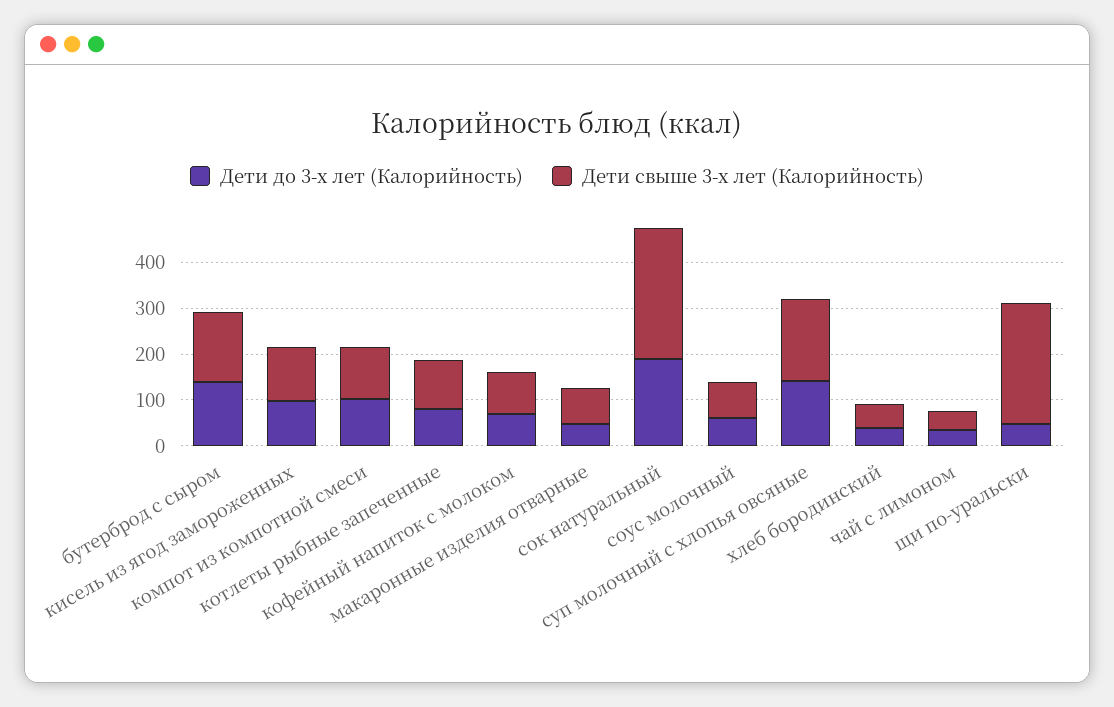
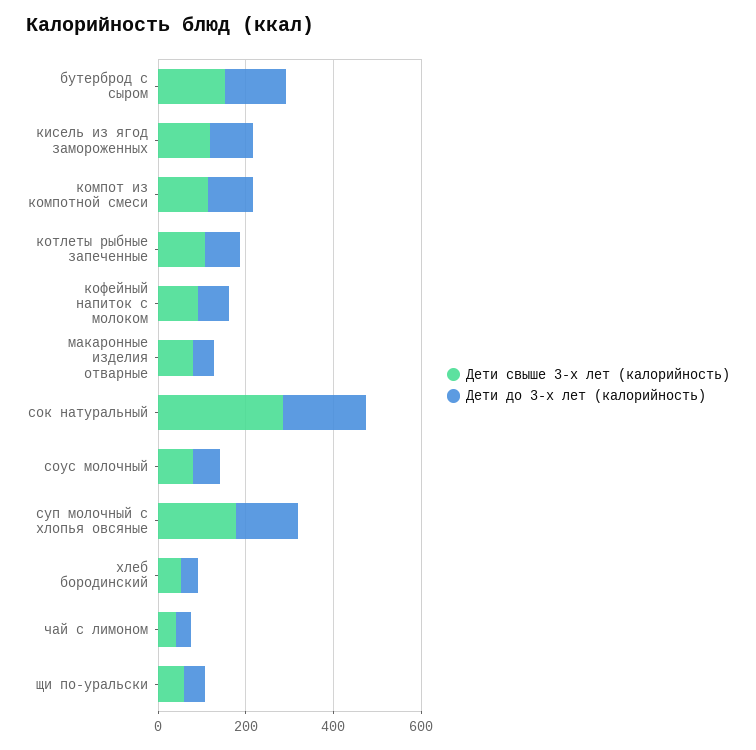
  {
    "Дети до 3-х лет (Калорийность)": {
      "бутерброд с сыром": 140,
      "кисель из ягод замороженных": 100,
      "компот из компотной смеси": 100,
      "котлеты рыбные запеченные": 80,
      "кофейный напиток с молоком": 80,
      "макаронные изделия отварные": 40,
      "сок натуральный": 200,
      "соус молочный": 60,
      "суп молочный с хлопья овсяные": 140,
      "хлеб бородинский": 40,
      "чай с лимоном": 40,
      "щи по-уральски": 40
    },
    "Дети свыше 3-х лет (Калорийность)": {
      "бутерброд с сыром": 160,
      "кисель из ягод замороженных": 120,
      "компот из компотной смеси": 120,
      "котлеты рыбные запеченные": 100,
      "кофейный напиток с молоком": 100,
      "макаронные изделия отварные": 80,
      "сок натуральный": 280,
      "соус молочный": 80,
      "суп молочный с хлопья овсяные": 180,
      "хлеб бородинский": 60,
      "чай с лимоном": 40,
-     "щи по-уральски": 260
+     "щи по-уральски": 50
    }
  }

